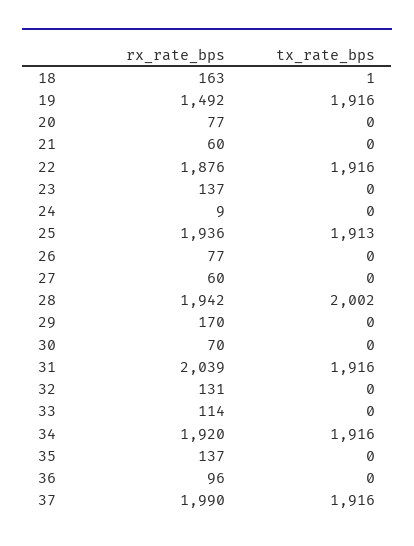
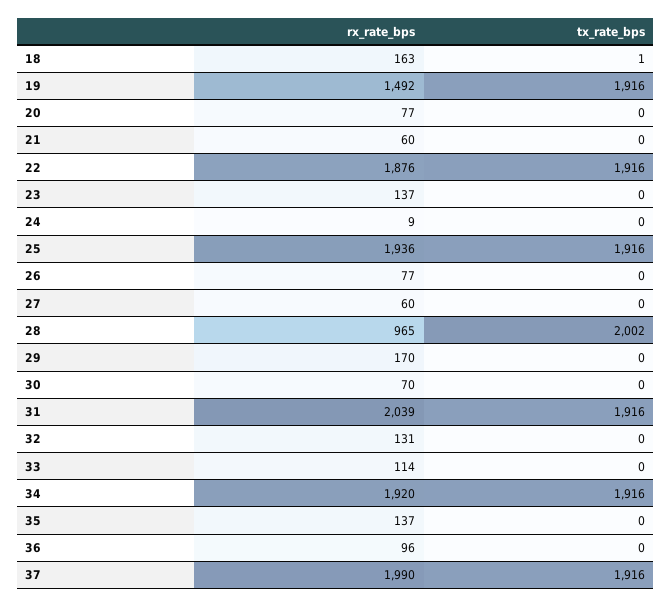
  {
    "rx_rate_bps": {
      "18": 163,
      "19": 1492,
      "20": 77,
      "21": 60,
      "22": 1876,
      "23": 137,
      "24": 9,
      "25": 1936,
      "26": 77,
      "27": 60,
-     "28": 1942,
+     "28": 965,
      "29": 170,
      "30": 70,
      "31": 2039,
      "32": 131,
      "33": 114,
      "34": 1920,
      "35": 137,
      "36": 96,
      "37": 1990
    },
    "tx_rate_bps": {
      "18": 1,
      "19": 1916,
      "20": 0,
      "21": 0,
      "22": 1916,
      "23": 0,
      "24": 0,
-     "25": 1913,
+     "25": 1916,
      "26": 0,
      "27": 0,
      "28": 2002,
      "29": 0,
      "30": 0,
      "31": 1916,
      "32": 0,
      "33": 0,
      "34": 1916,
      "35": 0,
      "36": 0,
      "37": 1916
    }
  }

